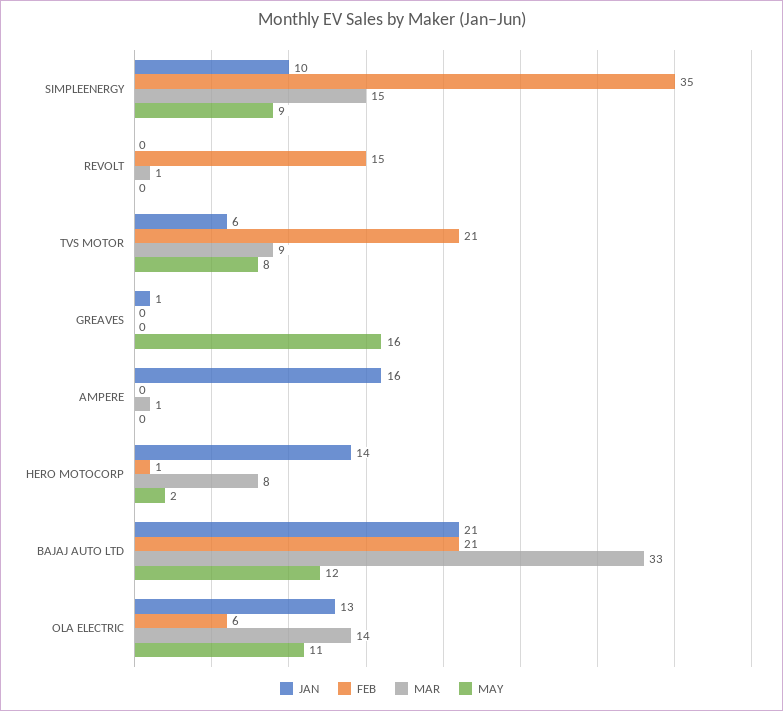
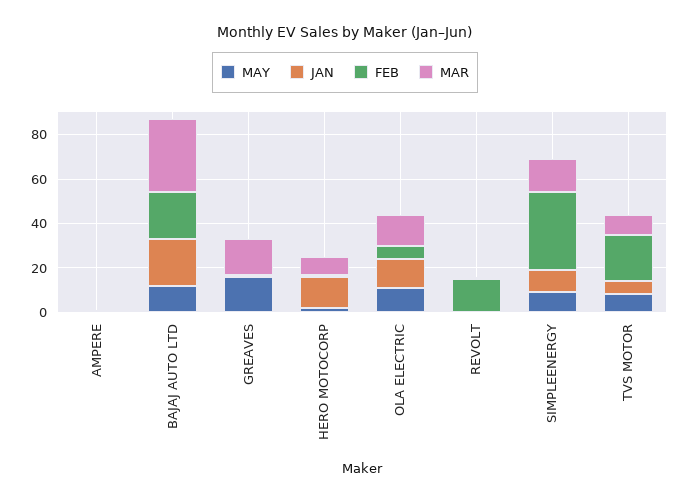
  {
    "JAN": {
      "SIMPLEENERGY": 10,
      "REVOLT": 0,
      "TVS MOTOR": 6,
      "GREAVES": 1,
-     "AMPERE": 16,
+     "AMPERE": 0,
      "HERO MOTOCORP": 14,
      "BAJAJ AUTO LTD": 21,
      "OLA ELECTRIC": 13
    },
    "FEB": {
      "SIMPLEENERGY": 35,
      "REVOLT": 15,
      "TVS MOTOR": 21,
      "GREAVES": 0,
      "AMPERE": 0,
      "HERO MOTOCORP": 1,
      "BAJAJ AUTO LTD": 21,
      "OLA ELECTRIC": 6
    },
    "MAR": {
      "SIMPLEENERGY": 15,
      "REVOLT": 1,
      "TVS MOTOR": 9,
-     "GREAVES": 0,
+     "GREAVES": 15,
      "AMPERE": 1,
      "HERO MOTOCORP": 8,
      "BAJAJ AUTO LTD": 33,
      "OLA ELECTRIC": 14
    },
    "MAY": {
      "SIMPLEENERGY": 9,
      "REVOLT": 0,
      "TVS MOTOR": 8,
      "GREAVES": 16,
      "AMPERE": 0,
      "HERO MOTOCORP": 2,
      "BAJAJ AUTO LTD": 12,
      "OLA ELECTRIC": 11
    }
  }

